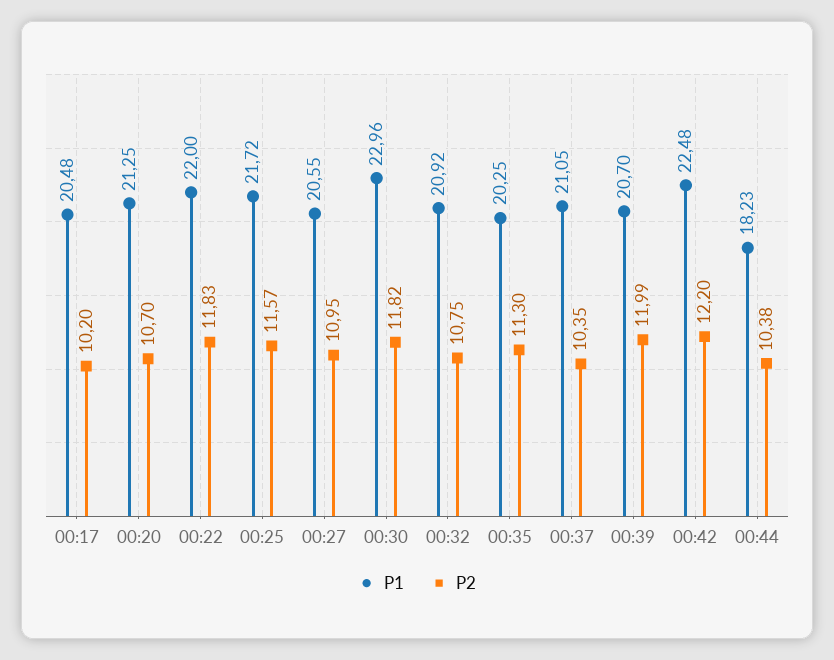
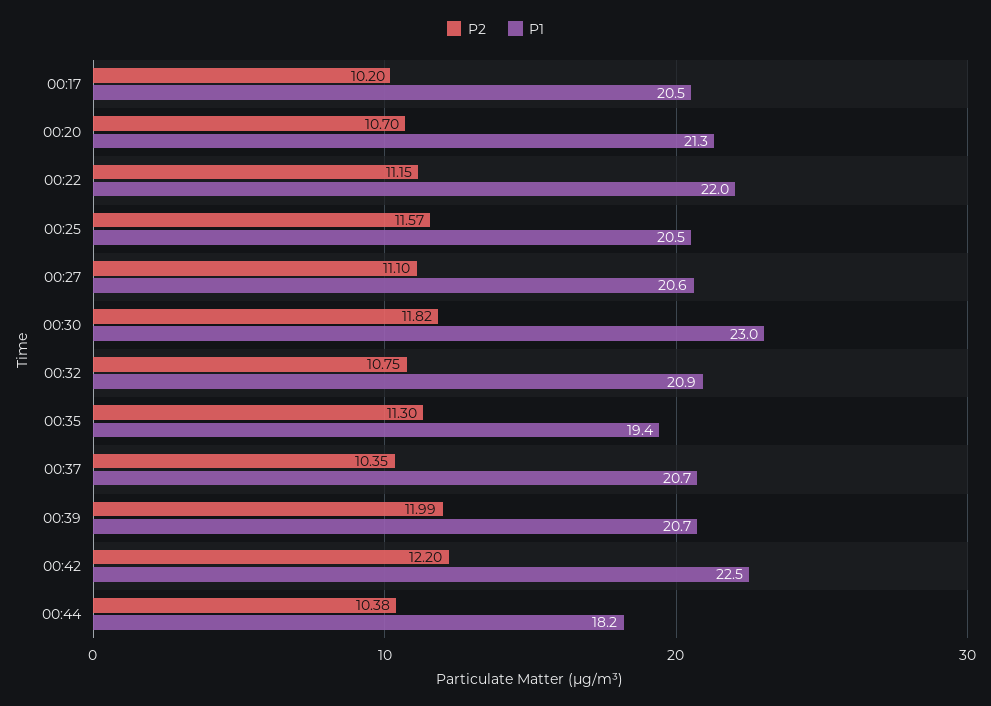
  {
    "P1": {
      "00:17": 20.48,
      "00:20": 21.25,
      "00:22": 22,
-     "00:25": 21.72,
+     "00:25": 20.5,
      "00:27": 20.55,
      "00:30": 22.96,
      "00:32": 20.92,
-     "00:35": 20.25,
+     "00:35": 19.4,
-     "00:37": 21.05,
+     "00:37": 20.7,
      "00:39": 20.7,
      "00:42": 22.48,
      "00:44": 18.23
    },
    "P2": {
      "00:17": 10.2,
      "00:20": 10.7,
-     "00:22": 11.83,
+     "00:22": 11.15,
      "00:25": 11.57,
-     "00:27": 10.95,
+     "00:27": 11.1,
      "00:30": 11.82,
      "00:32": 10.75,
      "00:35": 11.3,
      "00:37": 10.35,
      "00:39": 11.99,
      "00:42": 12.2,
      "00:44": 10.38
    }
  }

